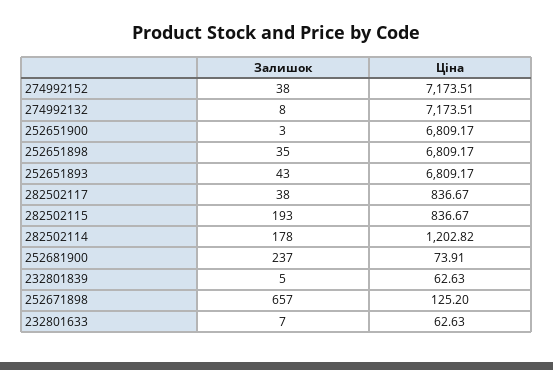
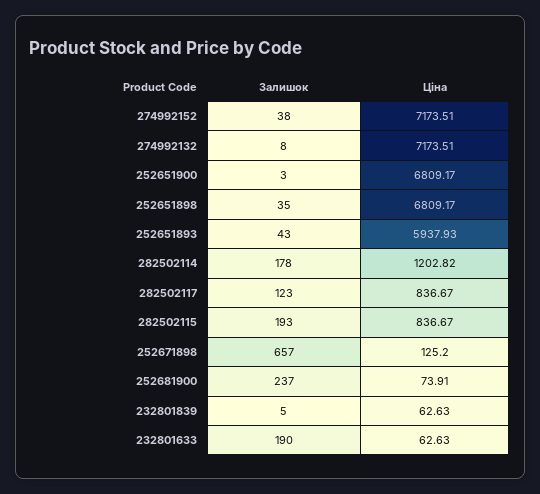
  {
    "Залишок": {
      "274992152": 38,
      "274992132": 8,
      "252651900": 3,
      "252651898": 35,
      "252651893": 43,
-     "282502117": 38,
+     "282502117": 123,
      "282502115": 193,
      "282502114": 178,
      "252681900": 237,
      "232801839": 5,
      "252671898": 657,
-     "232801633": 7
+     "232801633": 190
    },
    "Ціна": {
      "274992152": 7173.51,
      "274992132": 7173.51,
      "252651900": 6809.17,
      "252651898": 6809.17,
-     "252651893": 6809.17,
+     "252651893": 5937.93,
      "282502117": 836.67,
      "282502115": 836.67,
      "282502114": 1202.82,
      "252681900": 73.91,
      "232801839": 62.63,
      "252671898": 125.2,
      "232801633": 62.63
    }
  }

